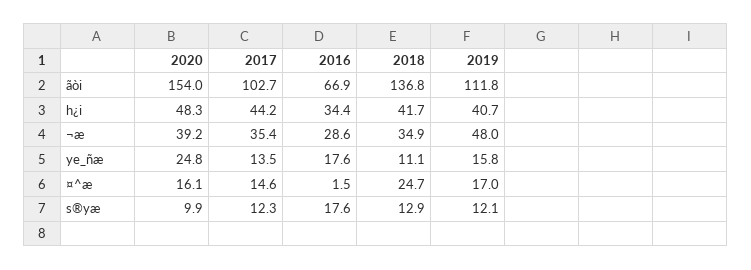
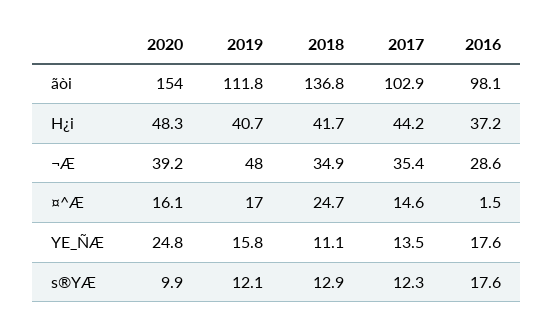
  {
    "2020": {
      "ãòi": 154,
      "h¿i": 48.3,
      "¬æ": 39.2,
      "ye_ñæ": 24.8,
      "¤^æ": 16.1,
      "s®yæ": 9.9
    },
    "2017": {
-     "ãòi": 102.7,
+     "ãòi": 102.9,
      "h¿i": 44.2,
      "¬æ": 35.4,
      "ye_ñæ": 13.5,
      "¤^æ": 14.6,
      "s®yæ": 12.3
    },
    "2016": {
-     "ãòi": 66.9,
+     "ãòi": 98.1,
-     "h¿i": 34.4,
+     "h¿i": 37.2,
      "¬æ": 28.6,
      "ye_ñæ": 17.6,
      "¤^æ": 1.5,
      "s®yæ": 17.6
    },
    "2018": {
      "ãòi": 136.8,
      "h¿i": 41.7,
      "¬æ": 34.9,
      "ye_ñæ": 11.1,
      "¤^æ": 24.7,
      "s®yæ": 12.9
    },
    "2019": {
      "ãòi": 111.8,
      "h¿i": 40.7,
      "¬æ": 48,
      "ye_ñæ": 15.8,
      "¤^æ": 17,
      "s®yæ": 12.1
    }
  }

